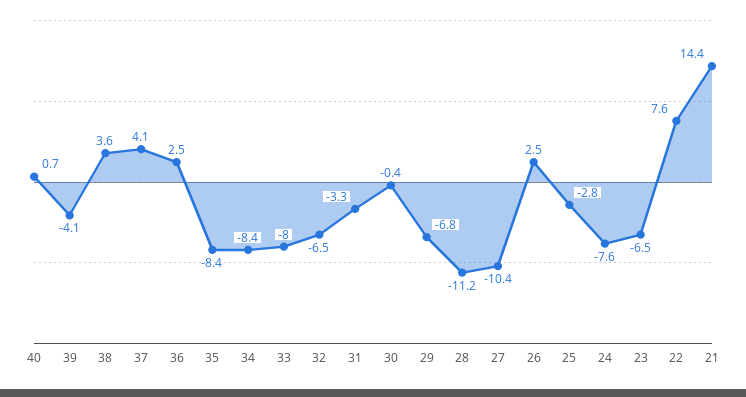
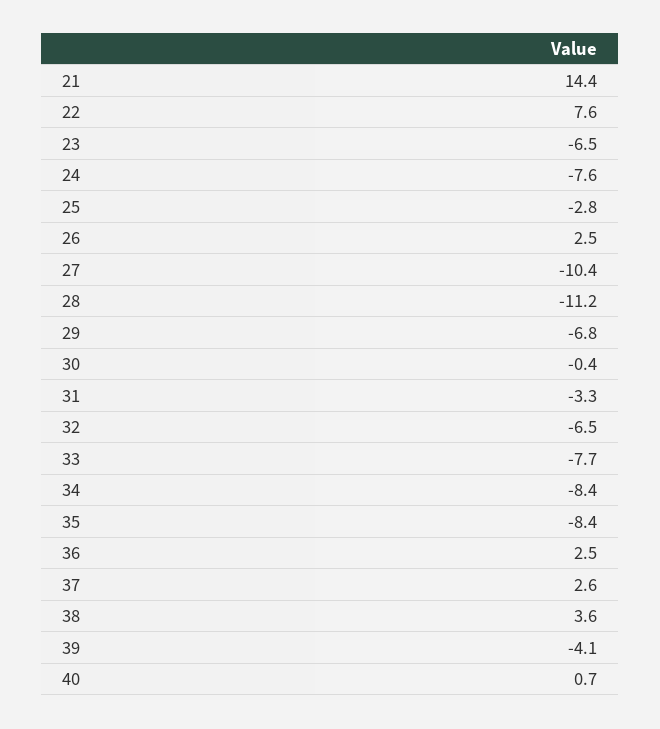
  {
    "40": 0.7,
    "39": -4.1,
    "38": 3.6,
-   "37": 4.1,
+   "37": 2.6,
    "36": 2.5,
    "35": -8.4,
    "34": -8.4,
-   "33": -8,
+   "33": -7.7,
    "32": -6.5,
    "31": -3.3,
    "30": -0.4,
    "29": -6.8,
    "28": -11.2,
    "27": -10.4,
    "26": 2.5,
    "25": -2.8,
    "24": -7.6,
    "23": -6.5,
    "22": 7.6,
    "21": 14.4
  }

